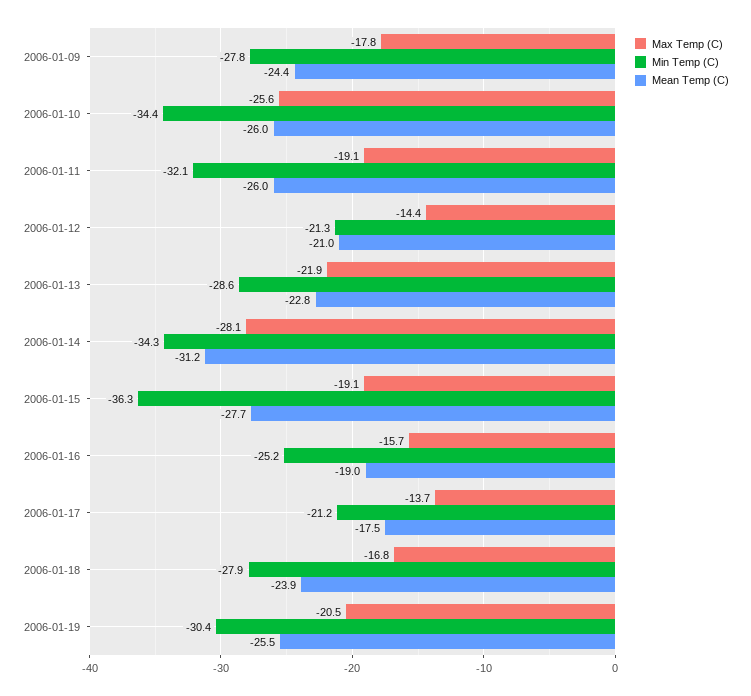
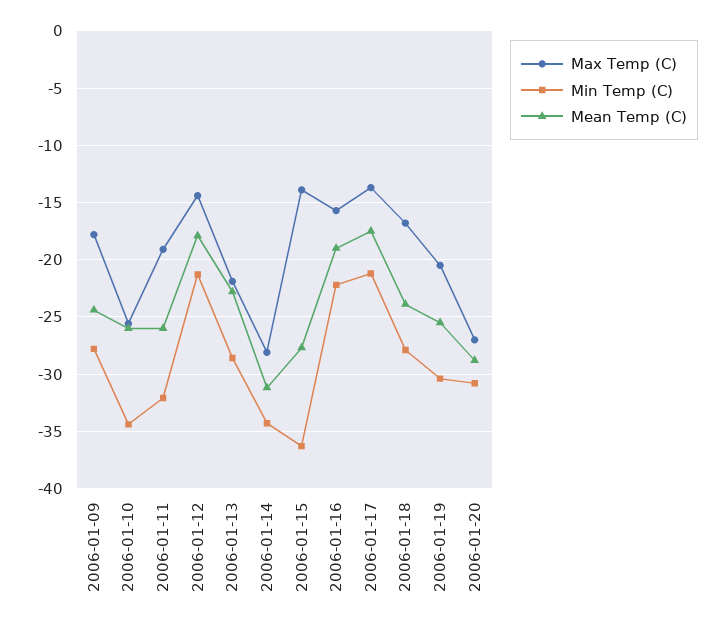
  {
    "Max Temp (C)": {
      "2006-01-09": -17.8,
      "2006-01-10": -25.6,
      "2006-01-11": -19.1,
      "2006-01-12": -14.4,
      "2006-01-13": -21.9,
      "2006-01-14": -28.1,
-     "2006-01-15": -19.1,
+     "2006-01-15": -14,
      "2006-01-16": -15.7,
      "2006-01-17": -13.7,
      "2006-01-18": -16.8,
-     "2006-01-19": -20.5
+     "2006-01-19": -20.5,
+     "2006-01-20": -27
    },
    "Min Temp (C)": {
      "2006-01-09": -27.8,
      "2006-01-10": -34.4,
      "2006-01-11": -32.1,
      "2006-01-12": -21.3,
      "2006-01-13": -28.6,
      "2006-01-14": -34.3,
      "2006-01-15": -36.3,
-     "2006-01-16": -25.2,
+     "2006-01-16": -22,
      "2006-01-17": -21.2,
      "2006-01-18": -27.9,
-     "2006-01-19": -30.4
+     "2006-01-19": -30.4,
+     "2006-01-20": -31
    },
    "Mean Temp (C)": {
      "2006-01-09": -24.4,
      "2006-01-10": -26,
      "2006-01-11": -26,
-     "2006-01-12": -21,
+     "2006-01-12": -18,
      "2006-01-13": -22.8,
      "2006-01-14": -31.2,
      "2006-01-15": -27.7,
      "2006-01-16": -19,
      "2006-01-17": -17.5,
      "2006-01-18": -23.9,
-     "2006-01-19": -25.5
+     "2006-01-19": -25.5,
+     "2006-01-20": -29
    }
  }

